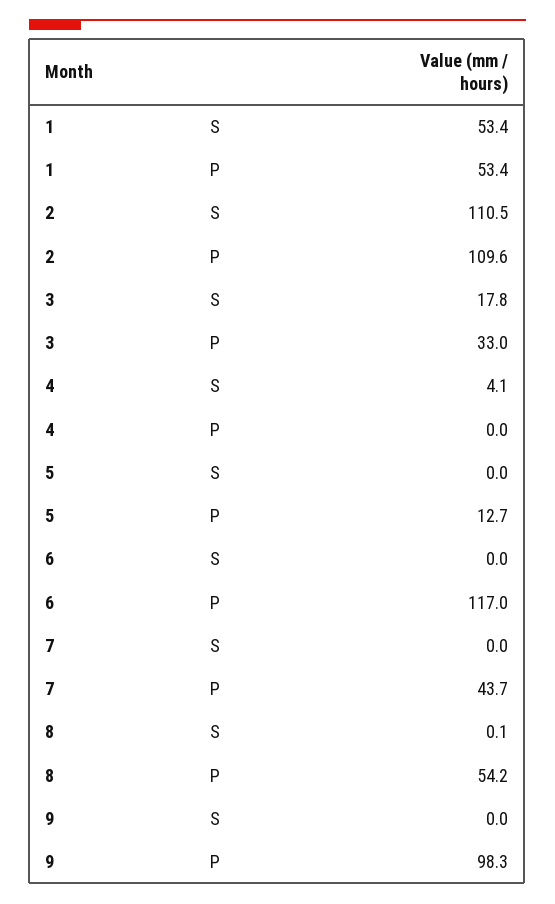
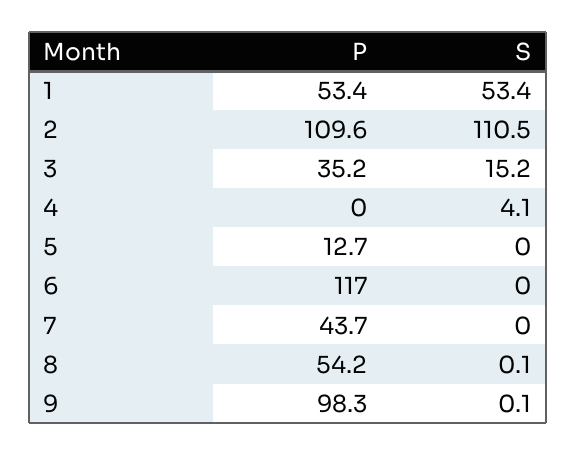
  {
    "1": {
      "S": 53.4,
      "P": 53.4
    },
    "2": {
      "S": 110.5,
      "P": 109.6
    },
    "3": {
-     "S": 17.8,
+     "S": 15.2,
-     "P": 33
+     "P": 35.2
    },
    "4": {
      "S": 4.1,
      "P": 0
    },
    "5": {
      "S": 0,
      "P": 12.7
    },
    "6": {
      "S": 0,
      "P": 117
    },
    "7": {
      "S": 0,
      "P": 43.7
    },
    "8": {
      "S": 0.1,
      "P": 54.2
    },
    "9": {
-     "S": 0,
+     "S": 0.1,
      "P": 98.3
    }
  }

